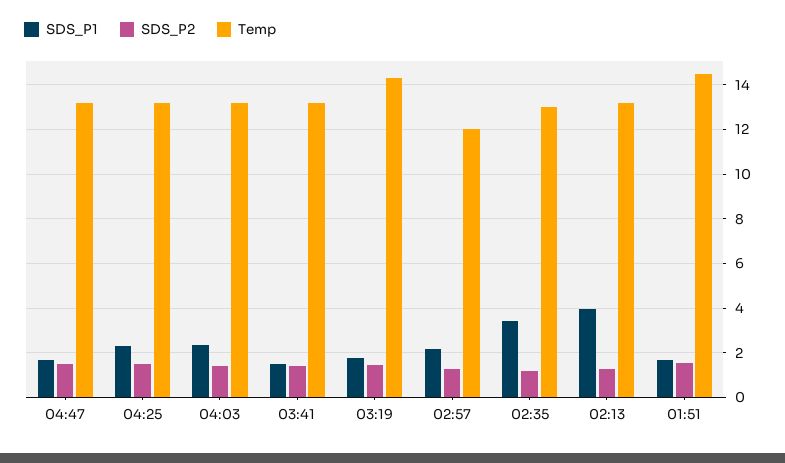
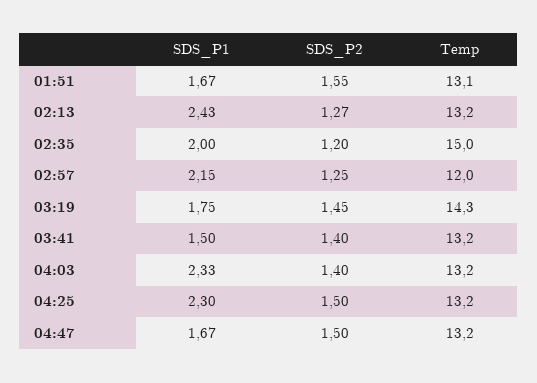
  {
    "SDS_P1": {
      "04:47": 1.67,
      "04:25": 2.3,
      "04:03": 2.33,
      "03:41": 1.5,
      "03:19": 1.75,
      "02:57": 2.15,
-     "02:35": 3.5,
+     "02:35": 2,
-     "02:13": 4,
+     "02:13": 2.43,
      "01:51": 1.67
    },
    "SDS_P2": {
      "04:47": 1.5,
      "04:25": 1.5,
      "04:03": 1.4,
      "03:41": 1.4,
      "03:19": 1.45,
      "02:57": 1.25,
      "02:35": 1.2,
      "02:13": 1.27,
      "01:51": 1.55
    },
    "Temp": {
      "04:47": 13.2,
      "04:25": 13.2,
      "04:03": 13.2,
      "03:41": 13.2,
      "03:19": 14.3,
      "02:57": 12,
-     "02:35": 13,
+     "02:35": 15,
      "02:13": 13.2,
-     "01:51": 14.5
+     "01:51": 13.1
    }
  }

